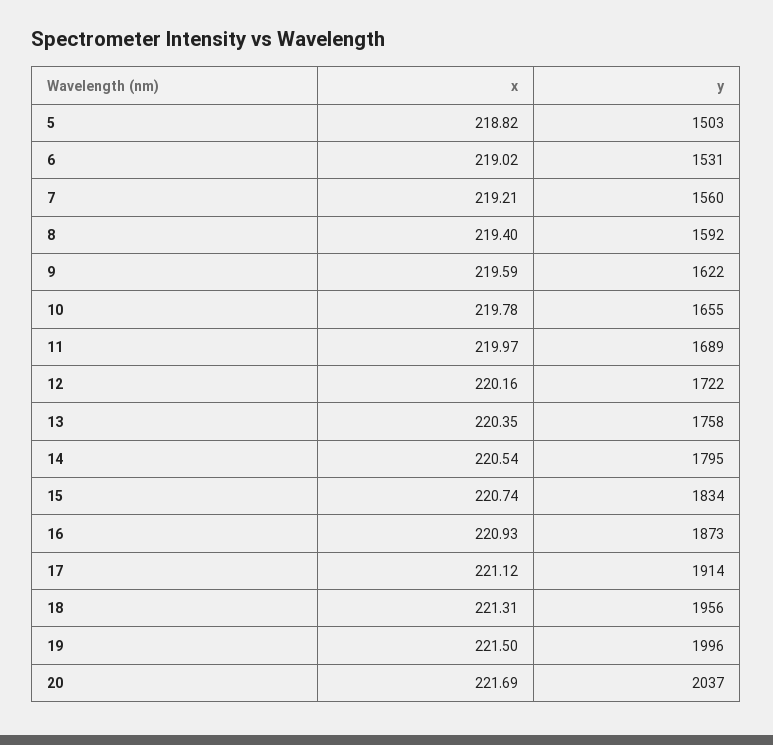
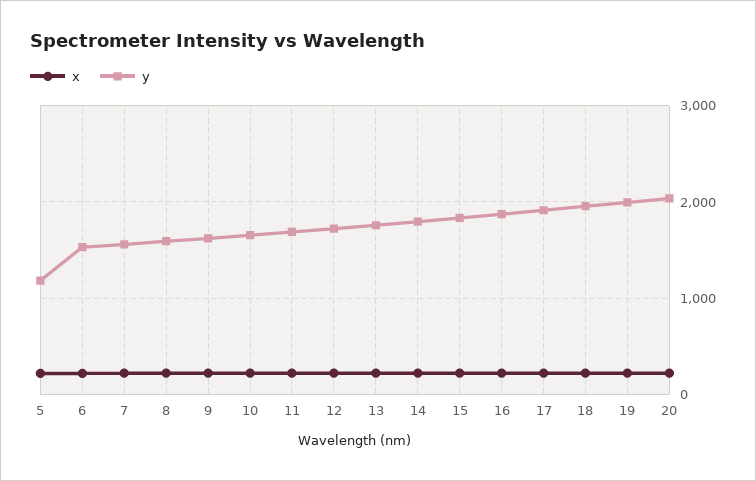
  {
    "x": {
      "5": 218.82,
      "6": 219.02,
      "7": 219.21,
      "8": 219.4,
      "9": 219.59,
      "10": 219.78,
      "11": 219.97,
      "12": 220.16,
      "13": 220.35,
      "14": 220.54,
      "15": 220.74,
      "16": 220.93,
      "17": 221.12,
      "18": 221.31,
      "19": 221.5,
      "20": 221.69
    },
    "y": {
-     "5": 1503,
+     "5": 1200,
      "6": 1531,
      "7": 1560,
      "8": 1592,
      "9": 1622,
      "10": 1655,
      "11": 1689,
      "12": 1722,
      "13": 1758,
      "14": 1795,
      "15": 1834,
      "16": 1873,
      "17": 1914,
      "18": 1956,
      "19": 1996,
      "20": 2037
    }
  }

